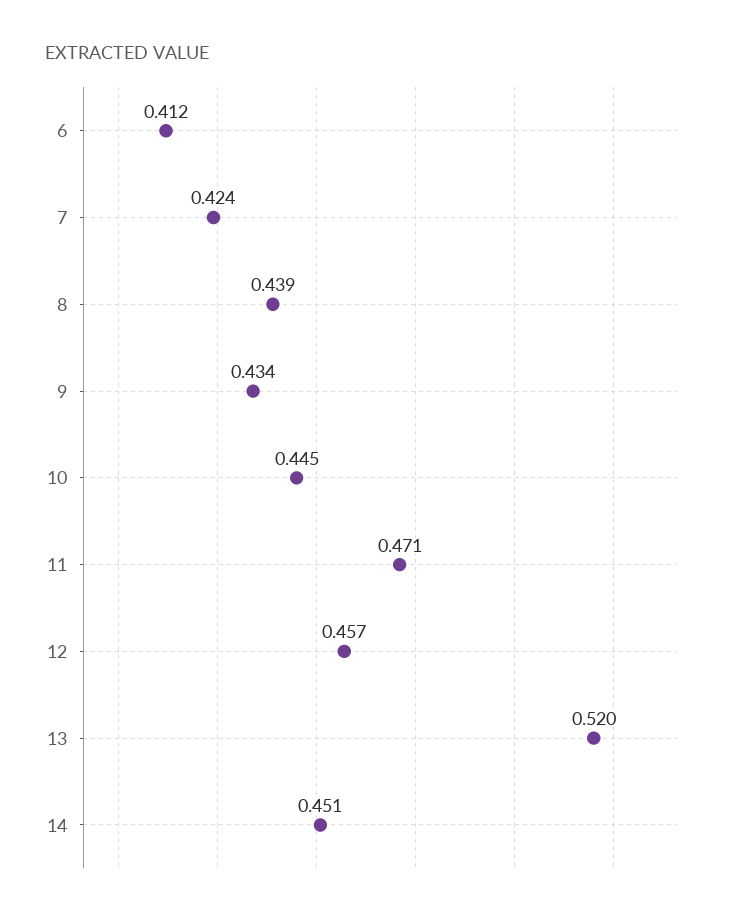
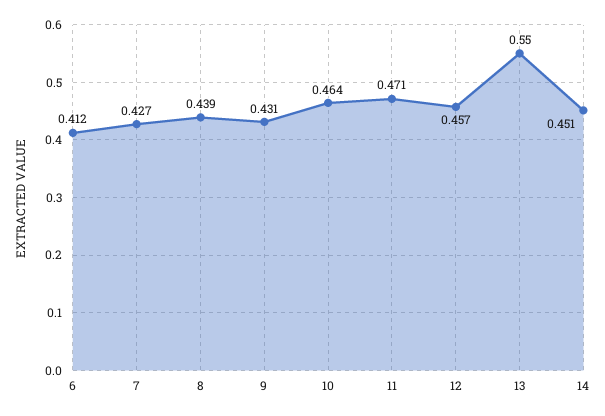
  {
    "6": 0.412,
-   "7": 0.424,
+   "7": 0.427,
    "8": 0.439,
-   "9": 0.434,
+   "9": 0.431,
-   "10": 0.445,
+   "10": 0.464,
    "11": 0.471,
    "12": 0.457,
-   "13": 0.52,
+   "13": 0.55,
    "14": 0.451
  }

